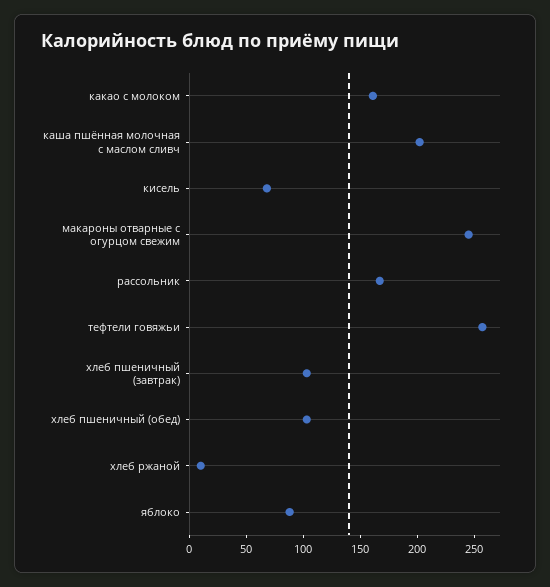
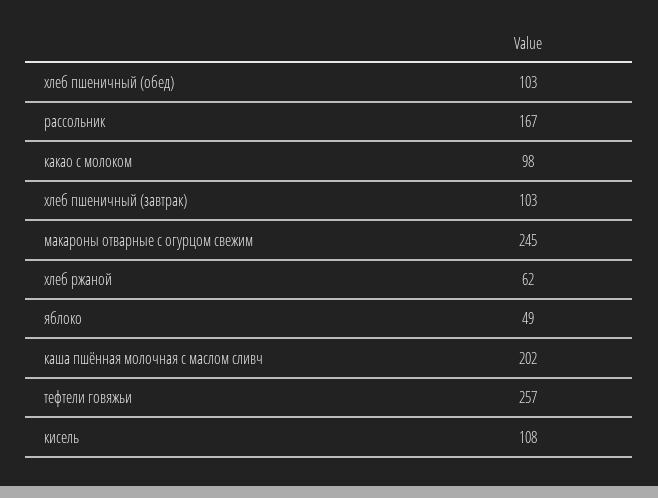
  {
-   "какао с молоком": 160,
+   "какао с молоком": 98,
    "каша пшённая молочная с маслом сливч": 202,
-   "кисель": 70,
+   "кисель": 108,
    "макароны отварные с огурцом свежим": 245,
    "рассольник": 167,
    "тефтели говяжьи": 257,
    "хлеб пшеничный (завтрак)": 103,
    "хлеб пшеничный (обед)": 103,
-   "хлеб ржаной": 10,
+   "хлеб ржаной": 62,
-   "яблоко": 90
+   "яблоко": 49
  }

